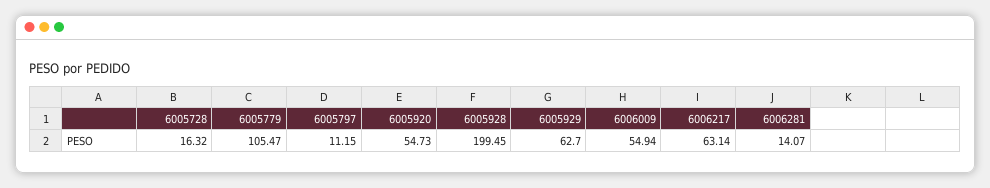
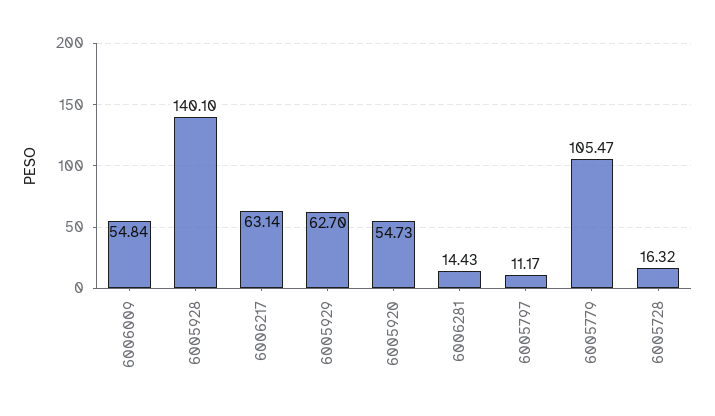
  {
    "6005728": 16.32,
    "6005779": 105.47,
-   "6005797": 11.15,
+   "6005797": 11.17,
    "6005920": 54.73,
-   "6005928": 199.45,
+   "6005928": 140.1,
    "6005929": 62.7,
-   "6006009": 54.94,
+   "6006009": 54.84,
    "6006217": 63.14,
-   "6006281": 14.07
+   "6006281": 14.43
  }

